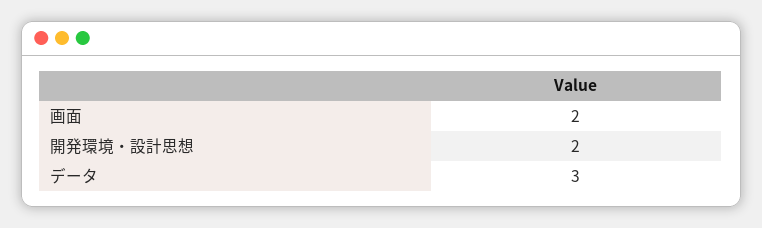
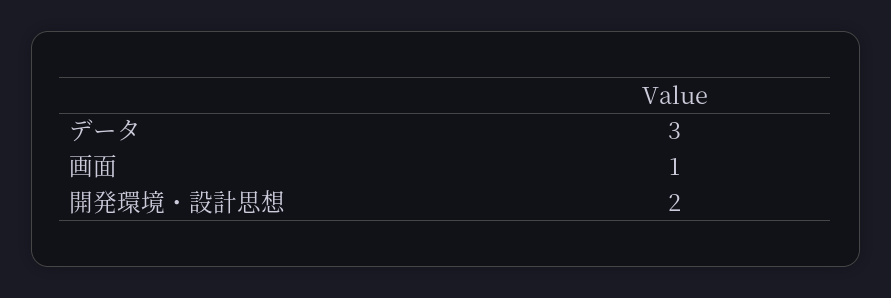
  {
-   "画面": 2,
+   "画面": 1,
    "開発環境・設計思想": 2,
    "データ": 3
  }

